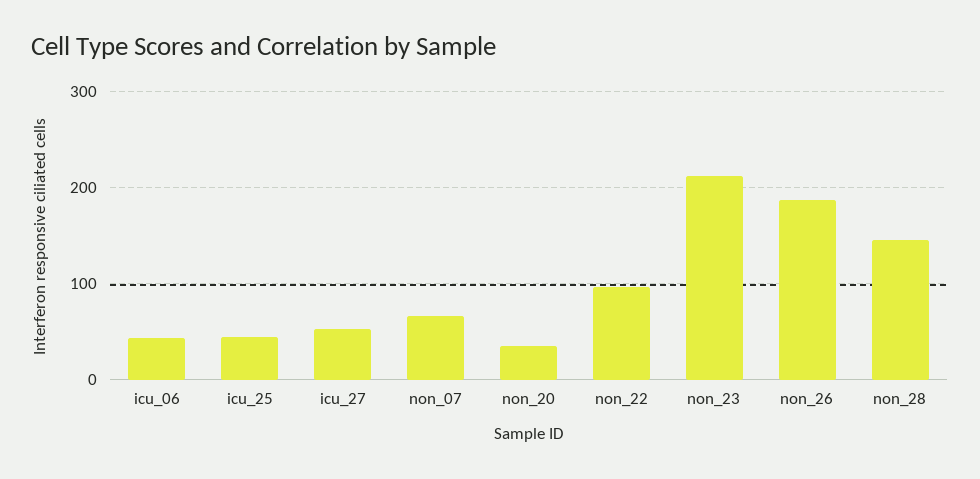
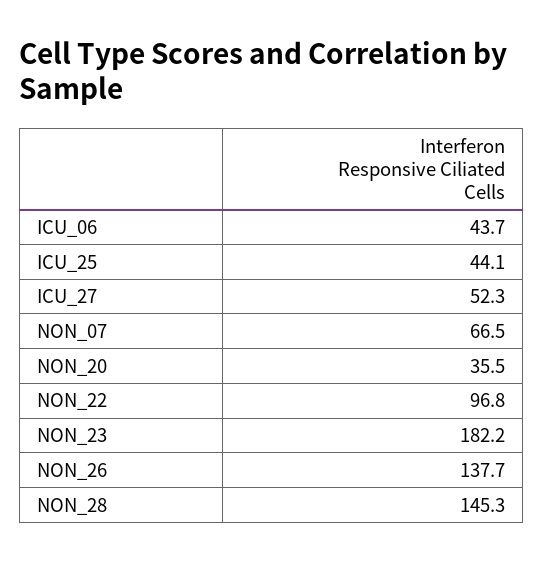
  {
    "icu_06": 43.7,
    "icu_25": 44.1,
    "icu_27": 52.3,
    "non_07": 66.5,
    "non_20": 35.5,
    "non_22": 96.8,
-   "non_23": 210,
+   "non_23": 182.2,
-   "non_26": 190,
+   "non_26": 137.7,
    "non_28": 145.3
  }

